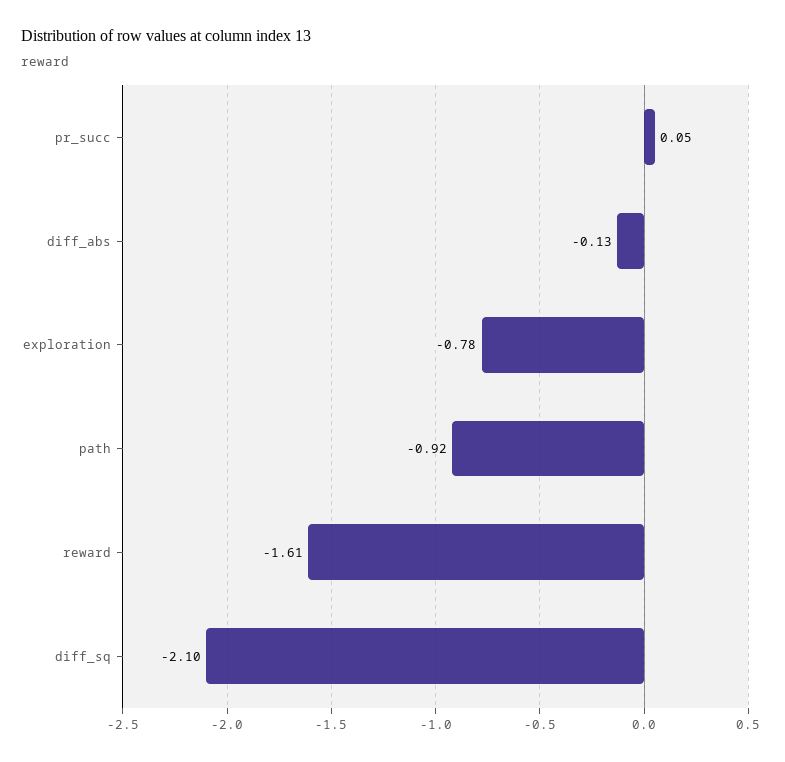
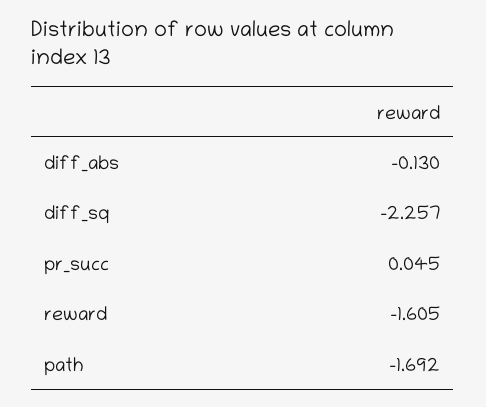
  {
    "pr_succ": 0.045,
    "diff_abs": -0.13,
-   "exploration": -0.78,
-   "path": -0.92,
+   "path": -1.692,
    "reward": -1.605,
-   "diff_sq": -2.1
+   "diff_sq": -2.257
  }

